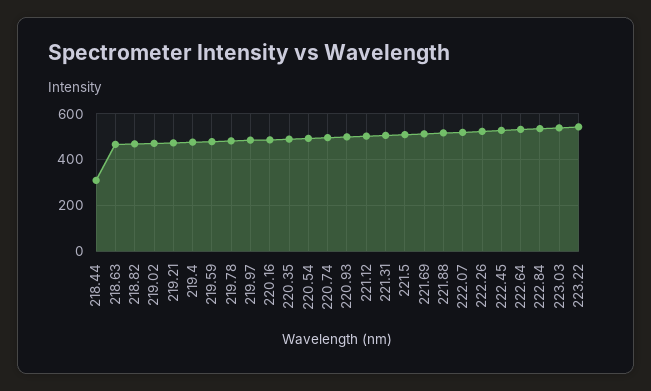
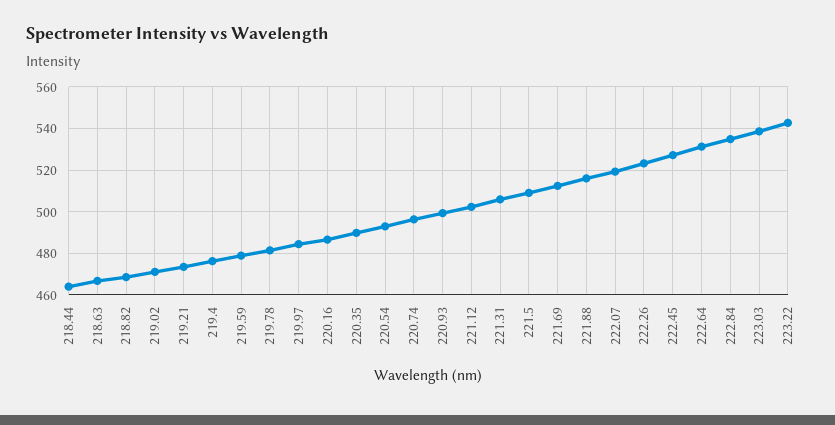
  {
-   "218.44": 300,
+   "218.44": 465,
    "218.63": 465,
    "218.82": 470,
    "219.02": 470,
    "219.21": 475,
    "219.4": 475,
    "219.59": 480,
    "219.78": 480,
    "219.97": 485,
    "220.16": 485,
    "220.35": 490,
    "220.54": 495,
    "220.74": 495,
    "220.93": 500,
    "221.12": 500,
    "221.31": 505,
    "221.5": 510,
    "221.69": 510,
    "221.88": 515,
    "222.07": 520,
    "222.26": 525,
    "222.45": 525,
    "222.64": 530,
    "222.84": 535,
    "223.03": 540,
    "223.22": 545
  }

